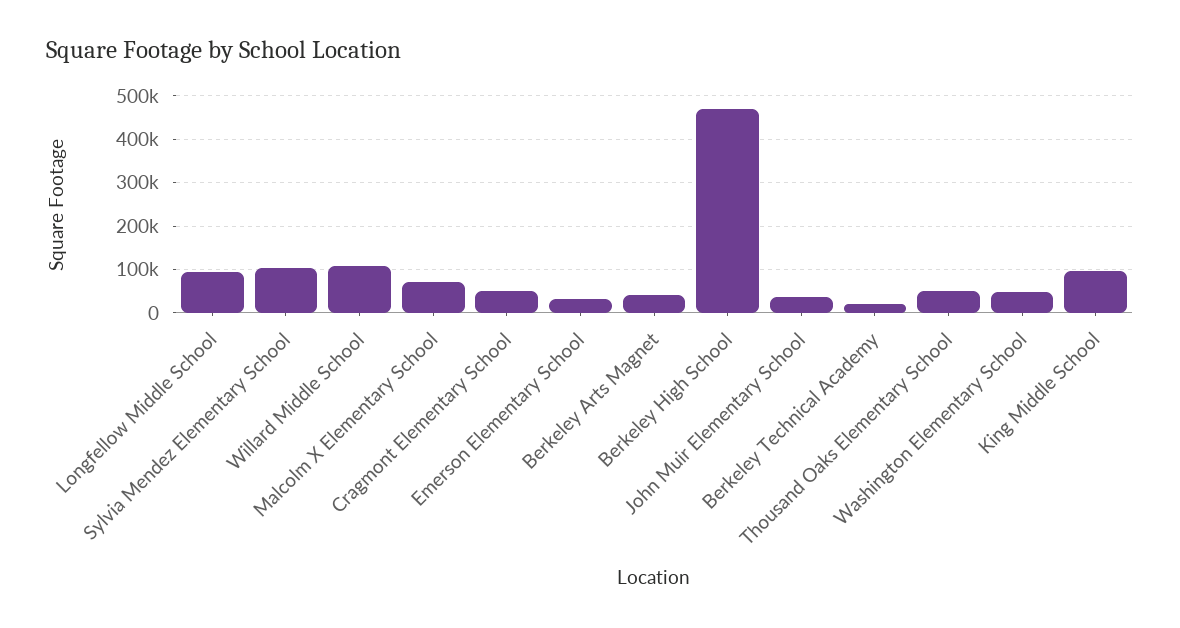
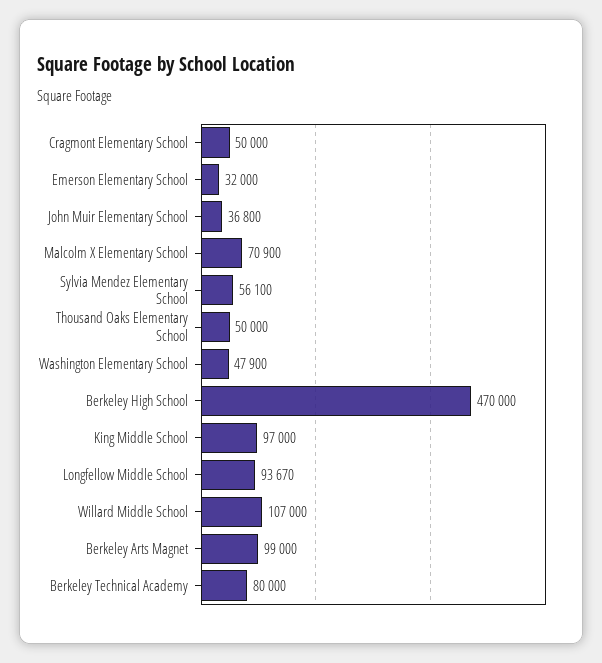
  {
    "Longfellow Middle School": 93670,
-   "Sylvia Mendez Elementary School": 100000,
+   "Sylvia Mendez Elementary School": 56100,
    "Willard Middle School": 107000,
    "Malcolm X Elementary School": 70900,
    "Cragmont Elementary School": 50000,
    "Emerson Elementary School": 32000,
-   "Berkeley Arts Magnet": 40000,
+   "Berkeley Arts Magnet": 99000,
    "Berkeley High School": 470000,
    "John Muir Elementary School": 36800,
-   "Berkeley Technical Academy": 20000,
+   "Berkeley Technical Academy": 80000,
    "Thousand Oaks Elementary School": 50000,
    "Washington Elementary School": 47900,
    "King Middle School": 97000
  }

